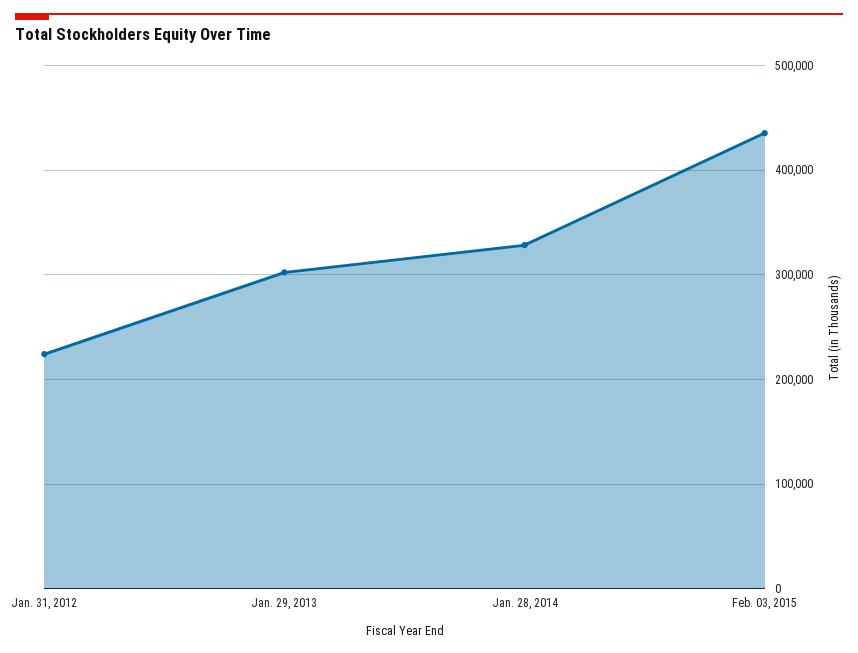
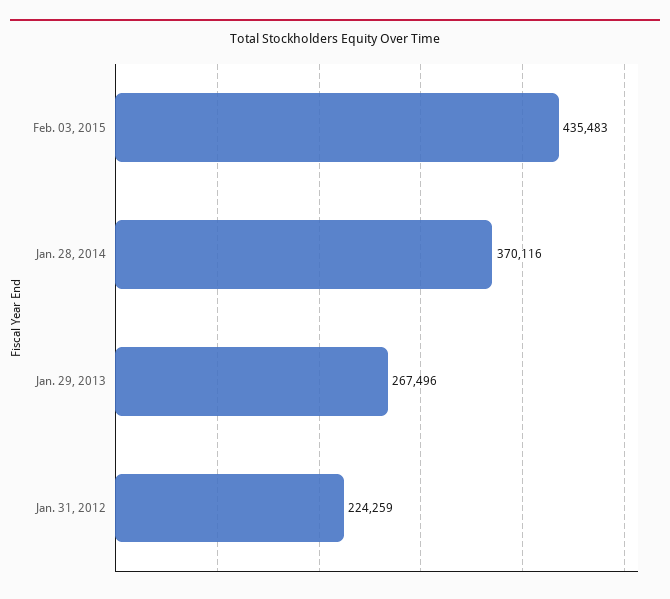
  {
    "Jan. 31, 2012": 224259,
-   "Jan. 29, 2013": 300000,
+   "Jan. 29, 2013": 267496,
-   "Jan. 28, 2014": 330000,
+   "Jan. 28, 2014": 370116,
    "Feb. 03, 2015": 435483
  }

